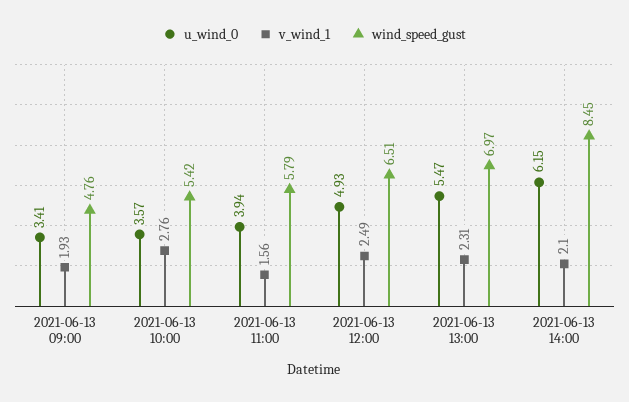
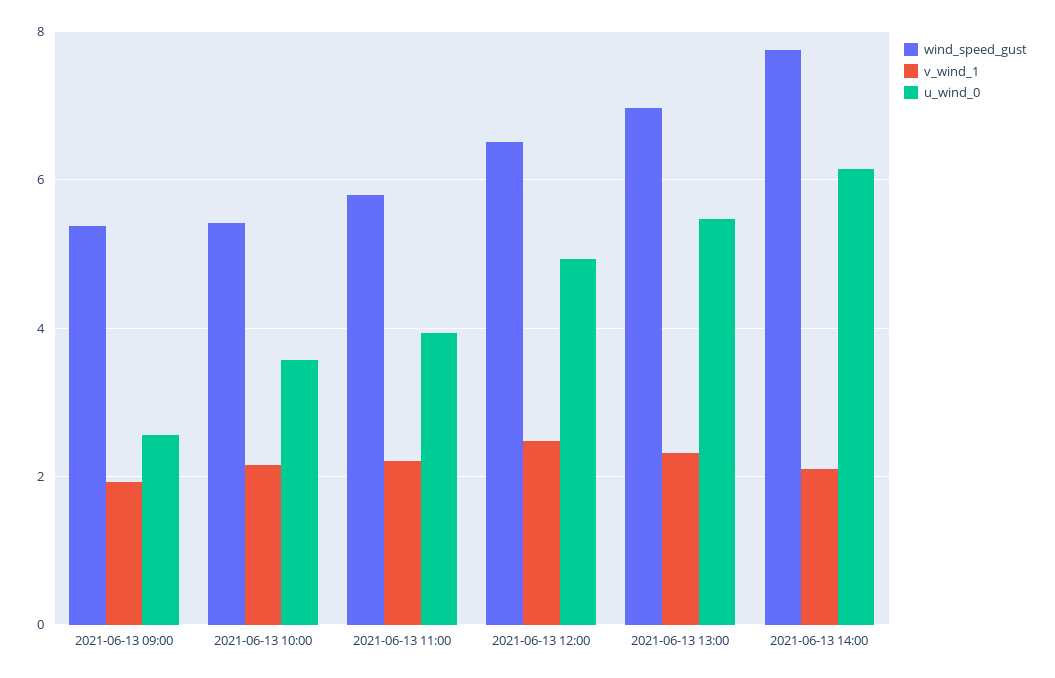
  {
    "u_wind_0": {
-     "2021-06-13 09:00": 3.41,
+     "2021-06-13 09:00": 2.6,
      "2021-06-13 10:00": 3.57,
      "2021-06-13 11:00": 3.94,
      "2021-06-13 12:00": 4.93,
      "2021-06-13 13:00": 5.47,
      "2021-06-13 14:00": 6.15
    },
    "v_wind_1": {
      "2021-06-13 09:00": 1.93,
-     "2021-06-13 10:00": 2.76,
+     "2021-06-13 10:00": 2.2,
-     "2021-06-13 11:00": 1.56,
+     "2021-06-13 11:00": 2.2,
      "2021-06-13 12:00": 2.49,
      "2021-06-13 13:00": 2.31,
      "2021-06-13 14:00": 2.1
    },
    "wind_speed_gust": {
-     "2021-06-13 09:00": 4.76,
+     "2021-06-13 09:00": 5.4,
      "2021-06-13 10:00": 5.42,
      "2021-06-13 11:00": 5.79,
      "2021-06-13 12:00": 6.51,
      "2021-06-13 13:00": 6.97,
-     "2021-06-13 14:00": 8.45
+     "2021-06-13 14:00": 7.8
    }
  }

